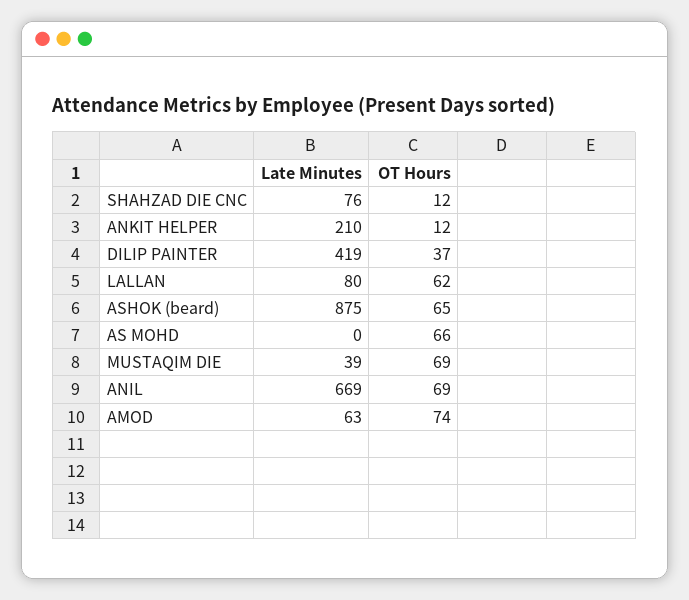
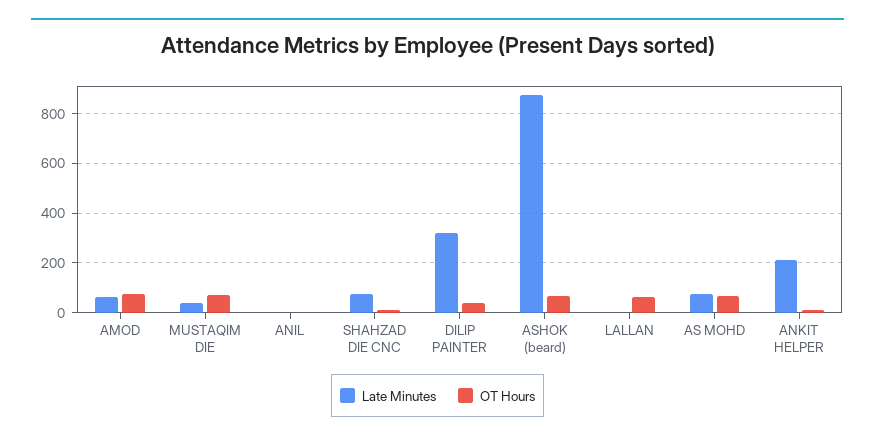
  {
    "Late Minutes": {
      "SHAHZAD DIE CNC": 76,
      "ANKIT HELPER": 210,
-     "DILIP PAINTER": 419,
+     "DILIP PAINTER": 325,
-     "LALLAN": 80,
+     "LALLAN": 0,
      "ASHOK (beard)": 875,
-     "AS MOHD": 0,
+     "AS MOHD": 75,
      "MUSTAQIM DIE": 39,
-     "ANIL": 669,
+     "ANIL": 0,
      "AMOD": 63
    },
    "OT Hours": {
      "SHAHZAD DIE CNC": 12,
      "ANKIT HELPER": 12,
      "DILIP PAINTER": 37,
      "LALLAN": 62,
      "ASHOK (beard)": 65,
      "AS MOHD": 66,
      "MUSTAQIM DIE": 69,
-     "ANIL": 69,
+     "ANIL": 0,
      "AMOD": 74
    }
  }

